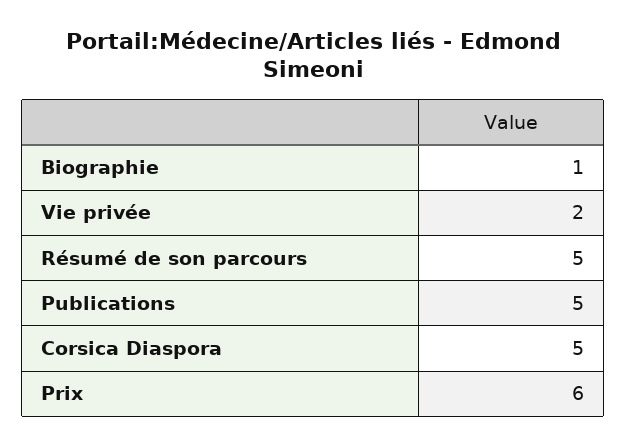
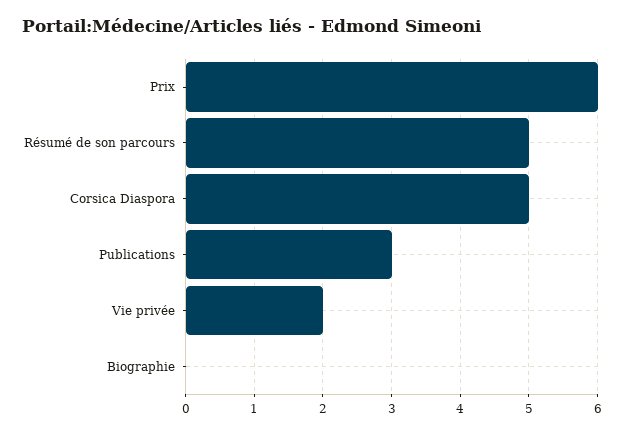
  {
-   "Biographie": 1,
+   "Biographie": 0,
    "Vie privée": 2,
    "Résumé de son parcours": 5,
-   "Publications": 5,
+   "Publications": 3,
    "Corsica Diaspora": 5,
    "Prix": 6
  }

